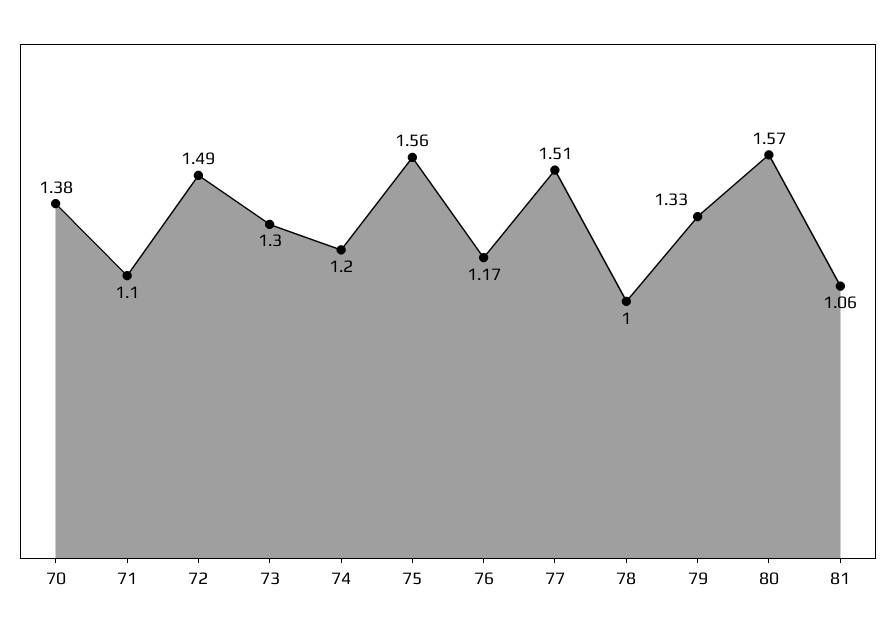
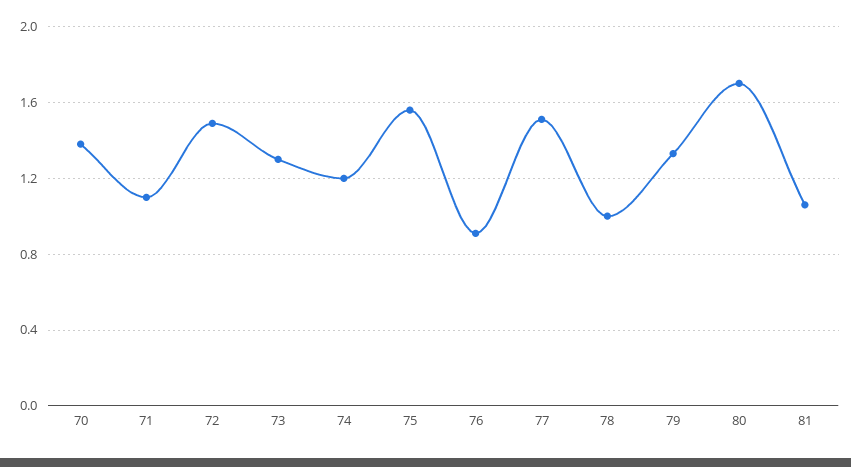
  {
    "70": 1.38,
    "71": 1.1,
    "72": 1.49,
    "73": 1.3,
    "74": 1.2,
    "75": 1.56,
-   "76": 1.17,
+   "76": 0.9,
    "77": 1.51,
    "78": 1,
    "79": 1.33,
-   "80": 1.57,
+   "80": 1.7,
    "81": 1.06
  }

